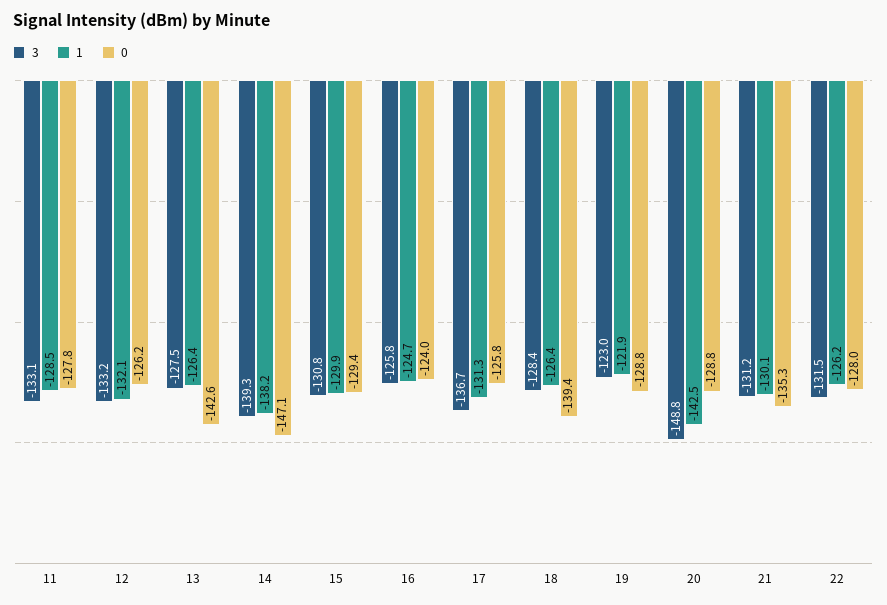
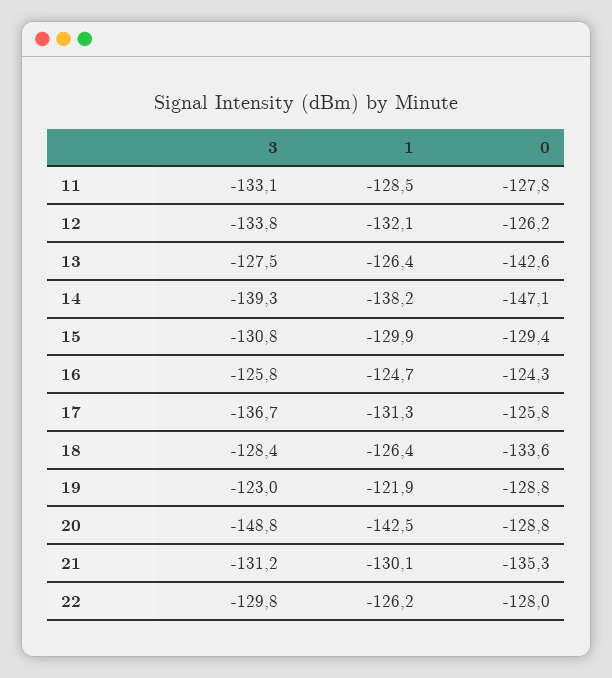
  {
    "3": {
      "11": -133.1,
-     "12": -133.2,
+     "12": -133.8,
      "13": -127.5,
      "14": -139.3,
      "15": -130.8,
      "16": -125.8,
      "17": -136.7,
      "18": -128.4,
      "19": -123,
      "20": -148.8,
      "21": -131.2,
-     "22": -131.5
+     "22": -129.8
    },
    "1": {
      "11": -128.5,
      "12": -132.1,
      "13": -126.4,
      "14": -138.2,
      "15": -129.9,
      "16": -124.7,
      "17": -131.3,
      "18": -126.4,
      "19": -121.9,
      "20": -142.5,
      "21": -130.1,
      "22": -126.2
    },
    "0": {
      "11": -127.8,
      "12": -126.2,
      "13": -142.6,
      "14": -147.1,
      "15": -129.4,
-     "16": -124,
+     "16": -124.3,
      "17": -125.8,
-     "18": -139.4,
+     "18": -133.6,
      "19": -128.8,
      "20": -128.8,
      "21": -135.3,
      "22": -128
    }
  }

